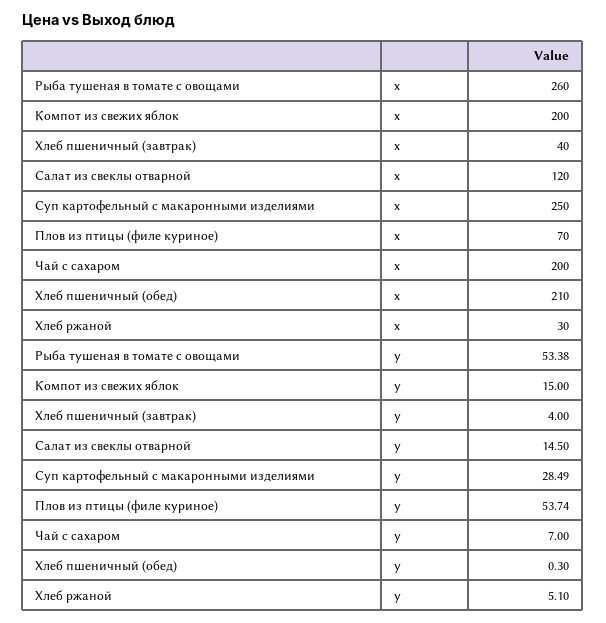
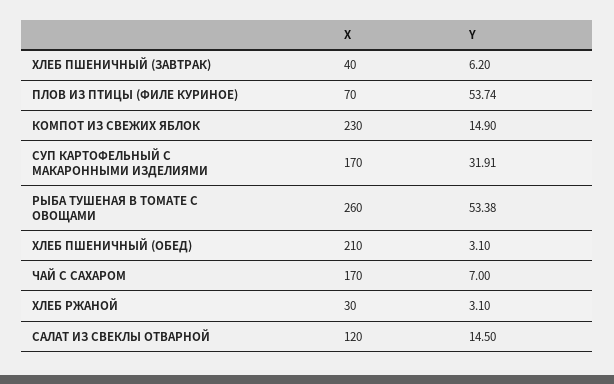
  {
    "Рыба тушеная в томате с овощами": {
      "x": 260,
      "y": 53.38
    },
    "Компот из свежих яблок": {
-     "x": 200,
+     "x": 230,
-     "y": 15
+     "y": 14.9
    },
    "Хлеб пшеничный (завтрак)": {
      "x": 40,
-     "y": 4
+     "y": 6.2
    },
    "Салат из свеклы отварной": {
      "x": 120,
      "y": 14.5
    },
    "Суп картофельный с макаронными изделиями": {
-     "x": 250,
+     "x": 170,
-     "y": 28.49
+     "y": 31.91
    },
    "Плов из птицы (филе куриное)": {
      "x": 70,
      "y": 53.74
    },
    "Чай с сахаром": {
-     "x": 200,
+     "x": 170,
      "y": 7
    },
    "Хлеб пшеничный (обед)": {
      "x": 210,
-     "y": 0.3
+     "y": 3.1
    },
    "Хлеб ржаной": {
      "x": 30,
-     "y": 5.1
+     "y": 3.1
    }
  }

